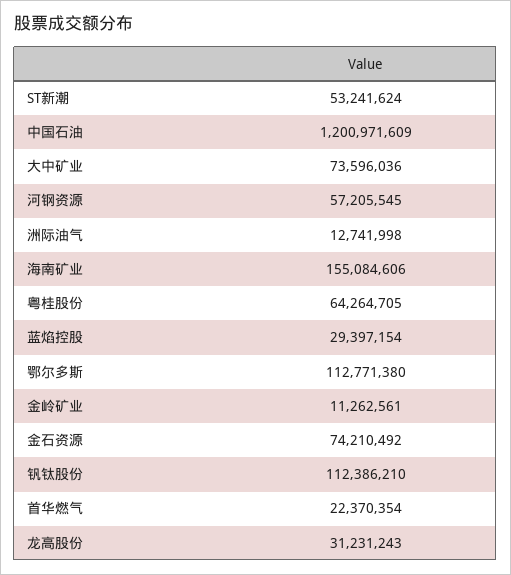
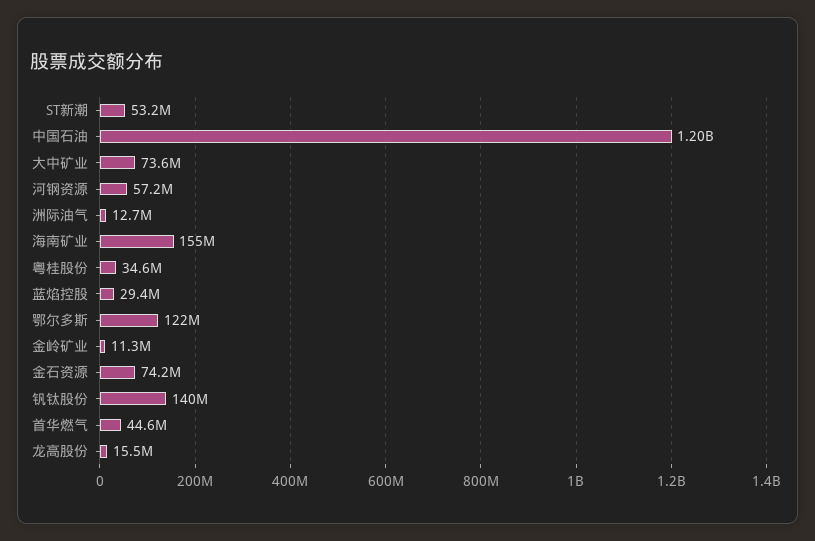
  {
    "ST新潮": 53241624,
    "中国石油": 1200971609,
    "大中矿业": 73596036,
    "河钢资源": 57205545,
    "洲际油气": 12741998,
    "海南矿业": 155084606,
-   "粤桂股份": 64264705,
+   "粤桂股份": 34600000,
    "蓝焰控股": 29397154,
-   "鄂尔多斯": 112771380,
+   "鄂尔多斯": 122000000,
    "金岭矿业": 11262561,
    "金石资源": 74210492,
-   "钒钛股份": 112386210,
+   "钒钛股份": 140000000,
-   "首华燃气": 22370354,
+   "首华燃气": 44600000,
-   "龙高股份": 31231243
+   "龙高股份": 15500000
  }

